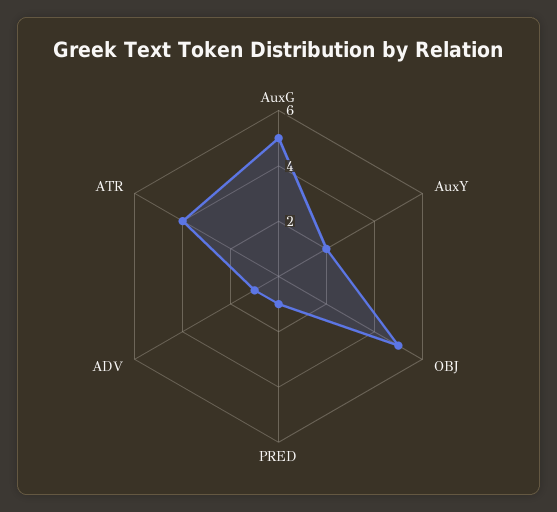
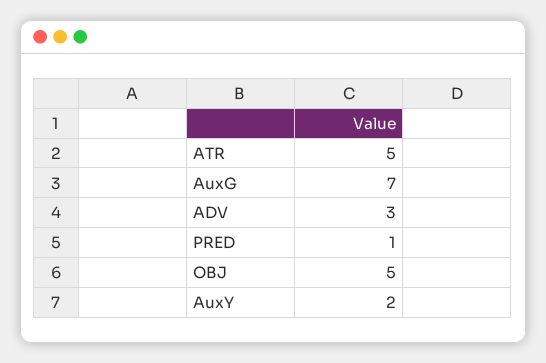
  {
-   "AuxG": 5,
+   "AuxG": 7,
    "AuxY": 2,
    "OBJ": 5,
    "PRED": 1,
-   "ADV": 1,
+   "ADV": 3,
-   "ATR": 4
+   "ATR": 5
  }

